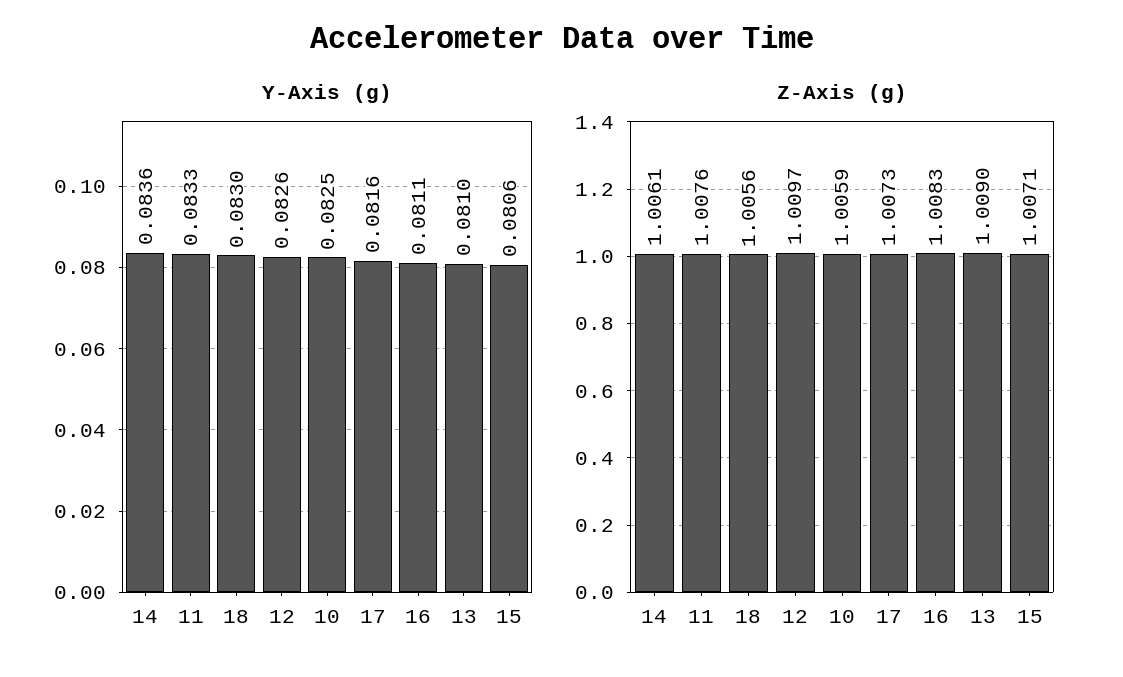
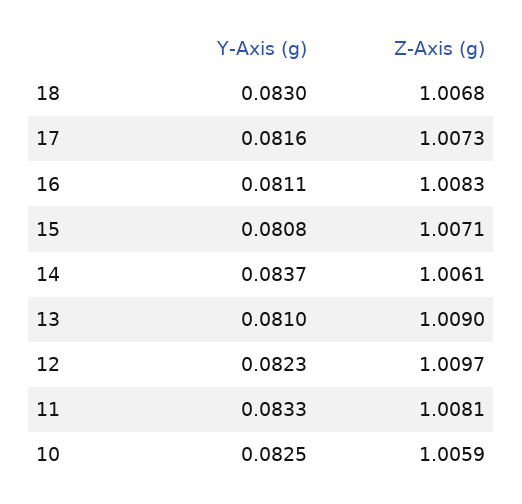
  {
    "Y-Axis (g)": {
-     "14": 0.0836,
+     "14": 0.0837,
      "11": 0.0833,
      "18": 0.083,
-     "12": 0.0826,
+     "12": 0.0823,
      "10": 0.0825,
      "17": 0.0816,
      "16": 0.0811,
      "13": 0.081,
-     "15": 0.0806
+     "15": 0.0808
    },
    "Z-Axis (g)": {
      "14": 1.0061,
-     "11": 1.0076,
+     "11": 1.0081,
-     "18": 1.0056,
+     "18": 1.0068,
      "12": 1.0097,
      "10": 1.0059,
      "17": 1.0073,
      "16": 1.0083,
      "13": 1.009,
      "15": 1.0071
    }
  }

